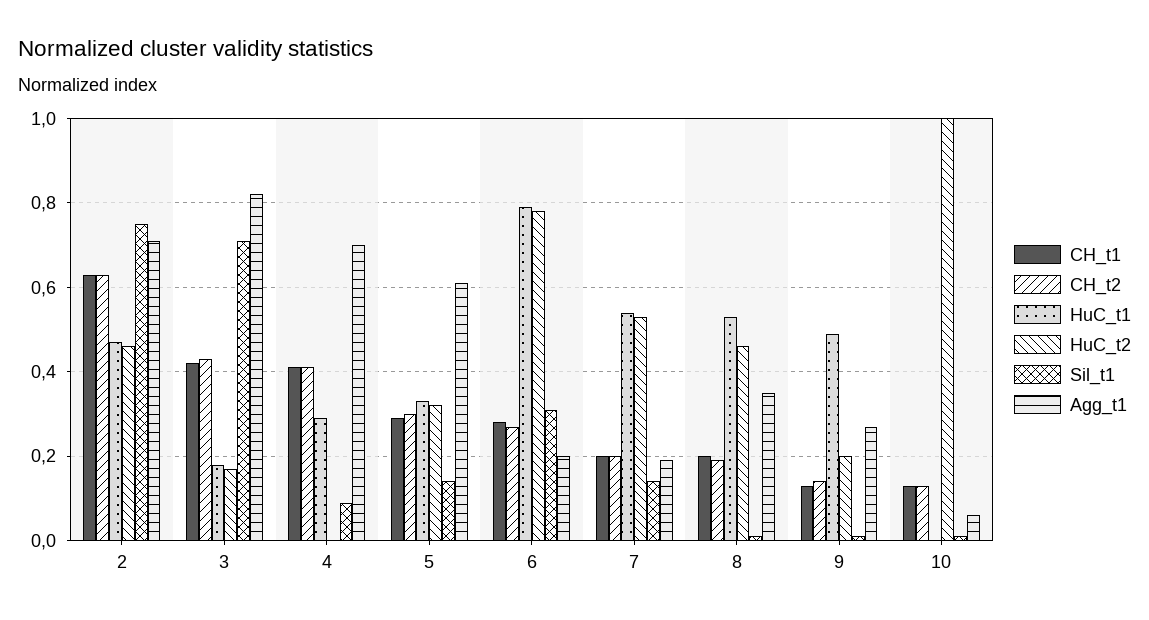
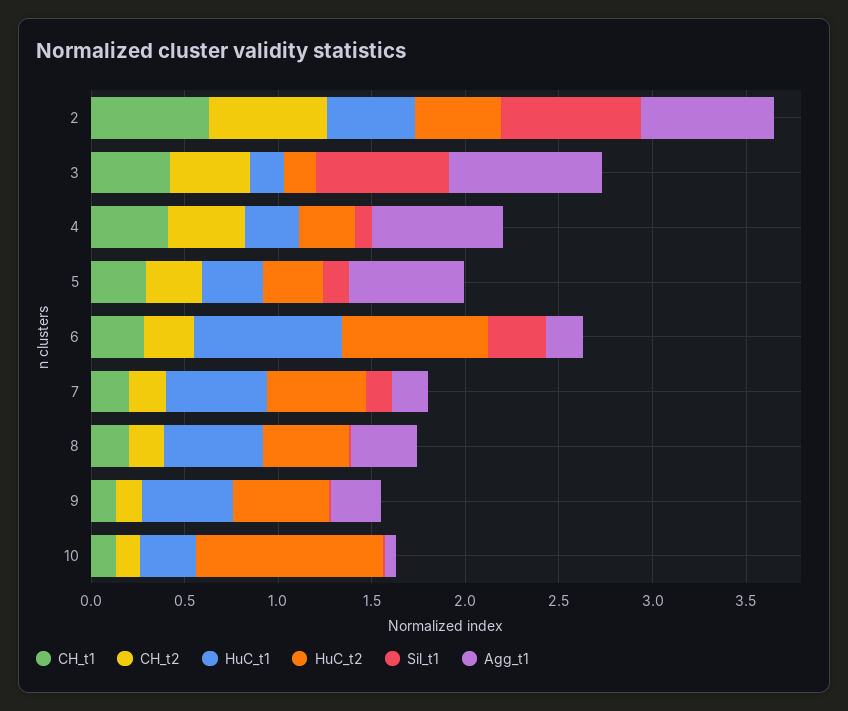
  {
    "CH_t1": {
      "2": 0.65,
      "3": 0.4,
      "4": 0.4,
      "5": 0.3,
      "6": 0.3,
      "7": 0.2,
      "8": 0.2,
      "9": 0.15,
      "10": 0.15
    },
    "CH_t2": {
      "2": 0.65,
      "3": 0.45,
      "4": 0.4,
      "5": 0.3,
      "6": 0.25,
      "7": 0.2,
      "8": 0.2,
      "9": 0.15,
      "10": 0.15
    },
    "HuC_t1": {
      "2": 0.45,
      "3": 0.2,
      "4": 0.3,
      "5": 0.35,
      "6": 0.8,
      "7": 0.55,
      "8": 0.55,
      "9": 0.5,
-     "10": 0
+     "10": 0.3
    },
    "HuC_t2": {
      "2": 0.45,
      "3": 0.15,
-     "4": 0,
+     "4": 0.3,
      "5": 0.3,
      "6": 0.8,
      "7": 0.55,
      "8": 0.45,
-     "9": 0.2,
+     "9": 0.5,
      "10": 1
    },
    "Sil_t1": {
      "2": 0.75,
      "3": 0.7,
      "4": 0.1,
      "5": 0.15,
      "6": 0.3,
      "7": 0.15,
      "8": 0,
      "9": 0,
      "10": 0
    },
    "Agg_t1": {
      "2": 0.7,
      "3": 0.8,
      "4": 0.7,
      "5": 0.6,
      "6": 0.2,
      "7": 0.2,
      "8": 0.35,
      "9": 0.25,
      "10": 0.05
    }
  }

